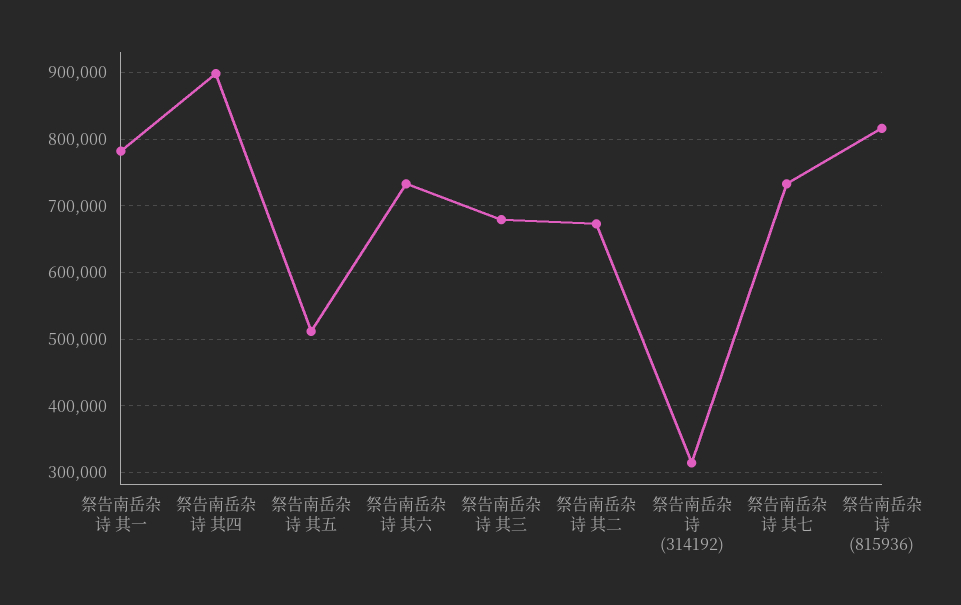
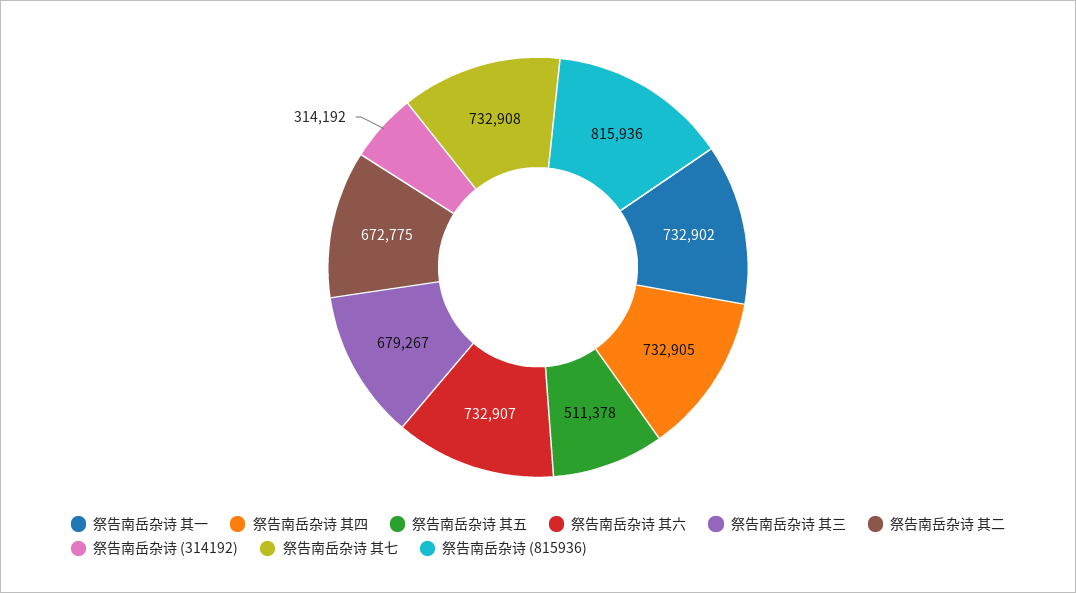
  {
-   "祭告南岳杂诗 其一": 780000,
+   "祭告南岳杂诗 其一": 732902,
-   "祭告南岳杂诗 其四": 900000,
+   "祭告南岳杂诗 其四": 732905,
    "祭告南岳杂诗 其五": 511378,
    "祭告南岳杂诗 其六": 732907,
    "祭告南岳杂诗 其三": 679267,
    "祭告南岳杂诗 其二": 672775,
    "祭告南岳杂诗 (314192)": 314192,
    "祭告南岳杂诗 其七": 732908,
    "祭告南岳杂诗 (815936)": 815936
  }

